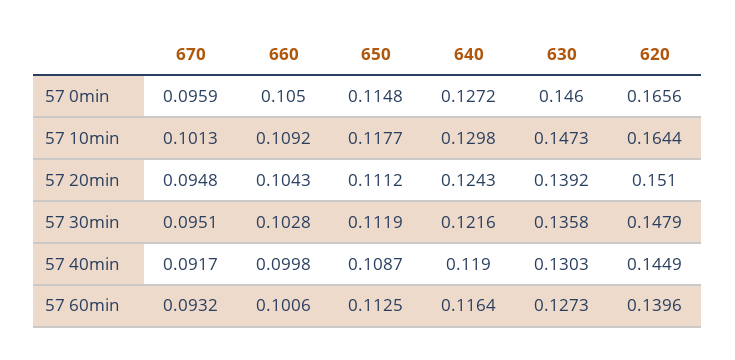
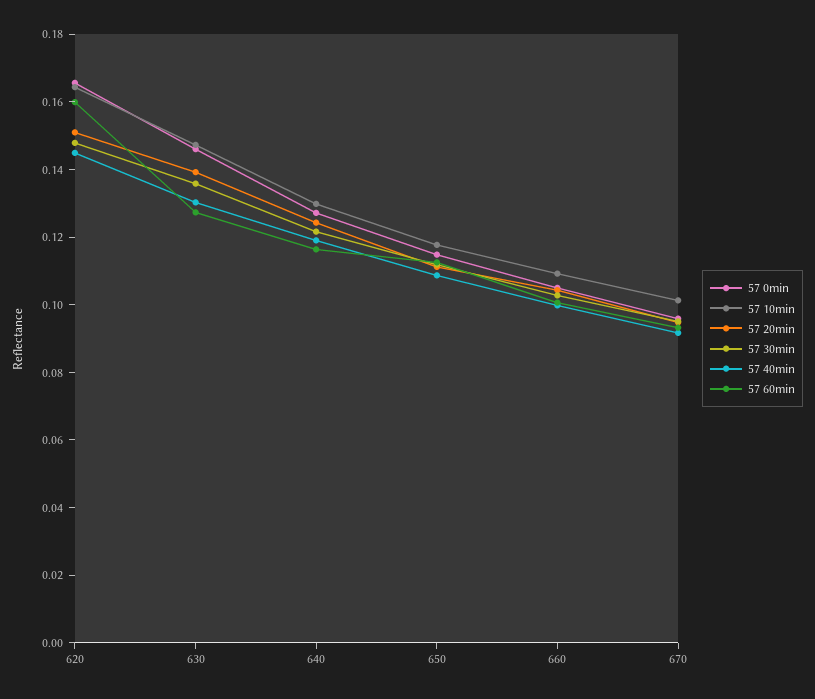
  {
    "57 0min": {
      "670": 0.0959,
      "660": 0.105,
      "650": 0.1148,
      "640": 0.1272,
      "630": 0.146,
      "620": 0.1656
    },
    "57 10min": {
      "670": 0.1013,
      "660": 0.1092,
      "650": 0.1177,
      "640": 0.1298,
      "630": 0.1473,
      "620": 0.1644
    },
    "57 20min": {
      "670": 0.0948,
      "660": 0.1043,
      "650": 0.1112,
      "640": 0.1243,
      "630": 0.1392,
      "620": 0.151
    },
    "57 30min": {
      "670": 0.0951,
      "660": 0.1028,
      "650": 0.1119,
      "640": 0.1216,
      "630": 0.1358,
      "620": 0.1479
    },
    "57 40min": {
      "670": 0.0917,
      "660": 0.0998,
      "650": 0.1087,
      "640": 0.119,
      "630": 0.1303,
      "620": 0.1449
    },
    "57 60min": {
      "670": 0.0932,
      "660": 0.1006,
      "650": 0.1125,
      "640": 0.1164,
      "630": 0.1273,
-     "620": 0.1396
+     "620": 0.16
    }
  }

